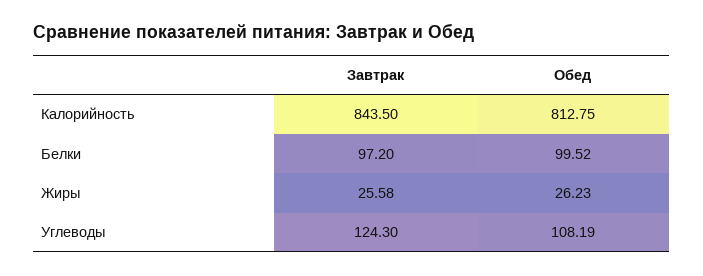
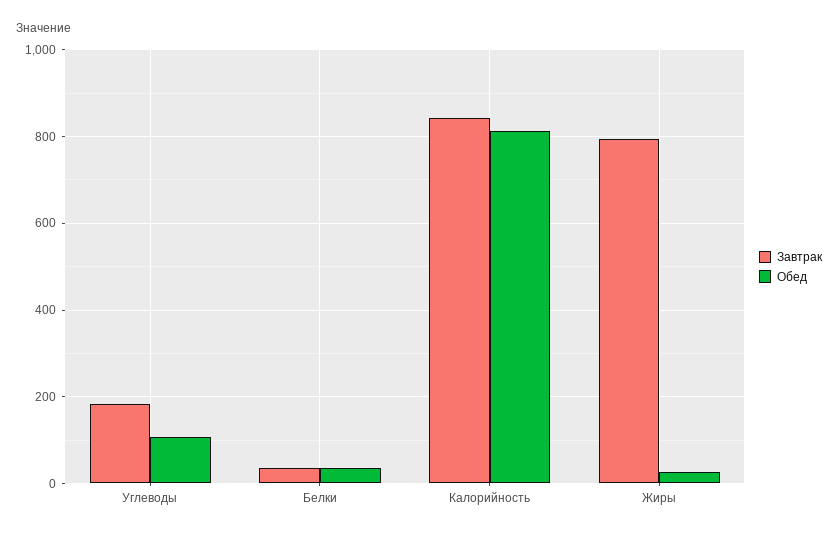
  {
    "Завтрак": {
      "Калорийность": 843.5,
-     "Белки": 97.2,
+     "Белки": 40,
-     "Жиры": 25.58,
+     "Жиры": 800,
-     "Углеводы": 124.3
+     "Углеводы": 180
    },
    "Обед": {
      "Калорийность": 812.75,
-     "Белки": 99.52,
+     "Белки": 40,
      "Жиры": 26.23,
      "Углеводы": 108.19
    }
  }

